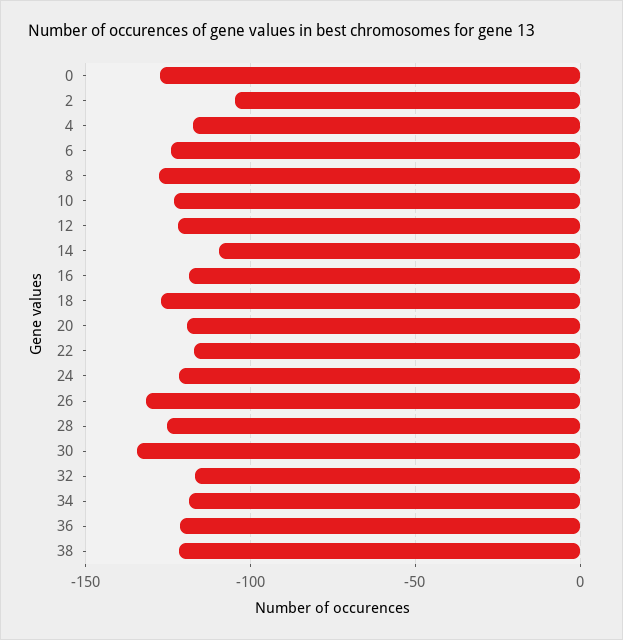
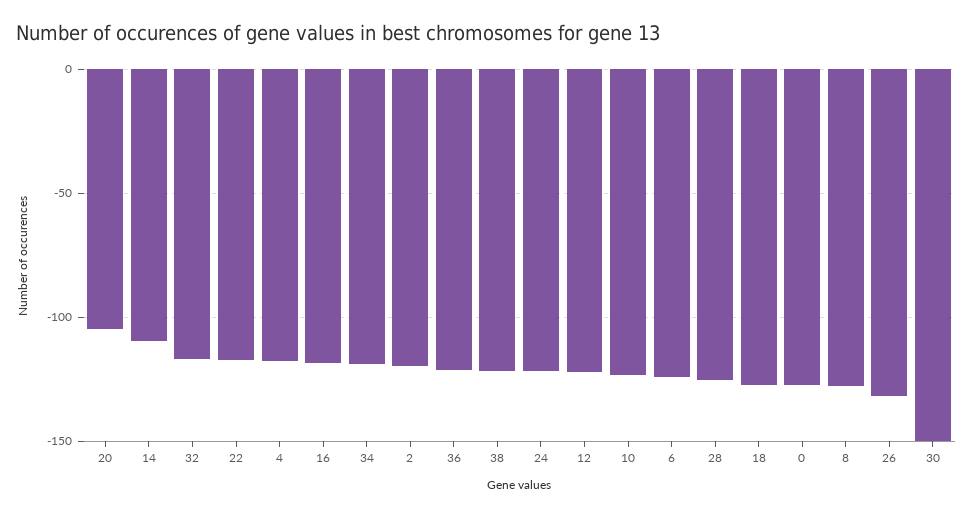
  {
    "0": -130,
-   "2": -105,
+   "2": -120,
    "4": -120,
    "6": -125,
    "8": -130,
    "10": -125,
    "12": -120,
    "14": -110,
    "16": -120,
    "18": -125,
-   "20": -120,
+   "20": -105,
    "22": -115,
    "24": -120,
    "26": -130,
    "28": -125,
-   "30": -135,
+   "30": -150,
    "32": -115,
    "34": -120,
    "36": -120,
    "38": -120
  }

